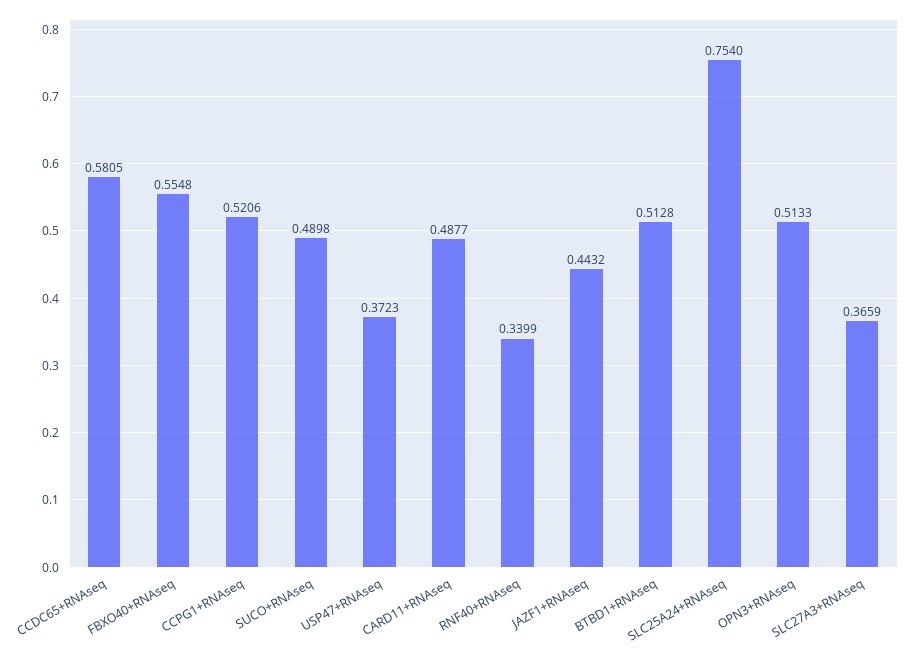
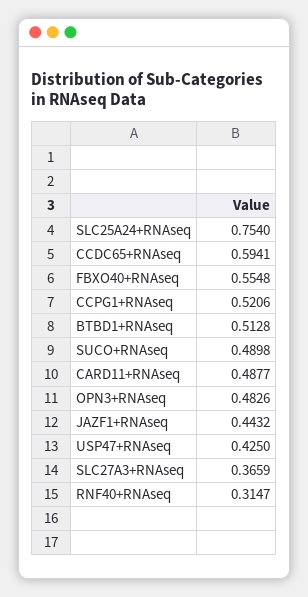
  {
-   "CCDC65+RNAseq": 0.5805,
+   "CCDC65+RNAseq": 0.5941,
    "FBXO40+RNAseq": 0.5548,
    "CCPG1+RNAseq": 0.5206,
    "SUCO+RNAseq": 0.4898,
-   "USP47+RNAseq": 0.3723,
+   "USP47+RNAseq": 0.425,
    "CARD11+RNAseq": 0.4877,
-   "RNF40+RNAseq": 0.3399,
+   "RNF40+RNAseq": 0.3147,
    "JAZF1+RNAseq": 0.4432,
    "BTBD1+RNAseq": 0.5128,
    "SLC25A24+RNAseq": 0.754,
-   "OPN3+RNAseq": 0.5133,
+   "OPN3+RNAseq": 0.4826,
    "SLC27A3+RNAseq": 0.3659
  }

